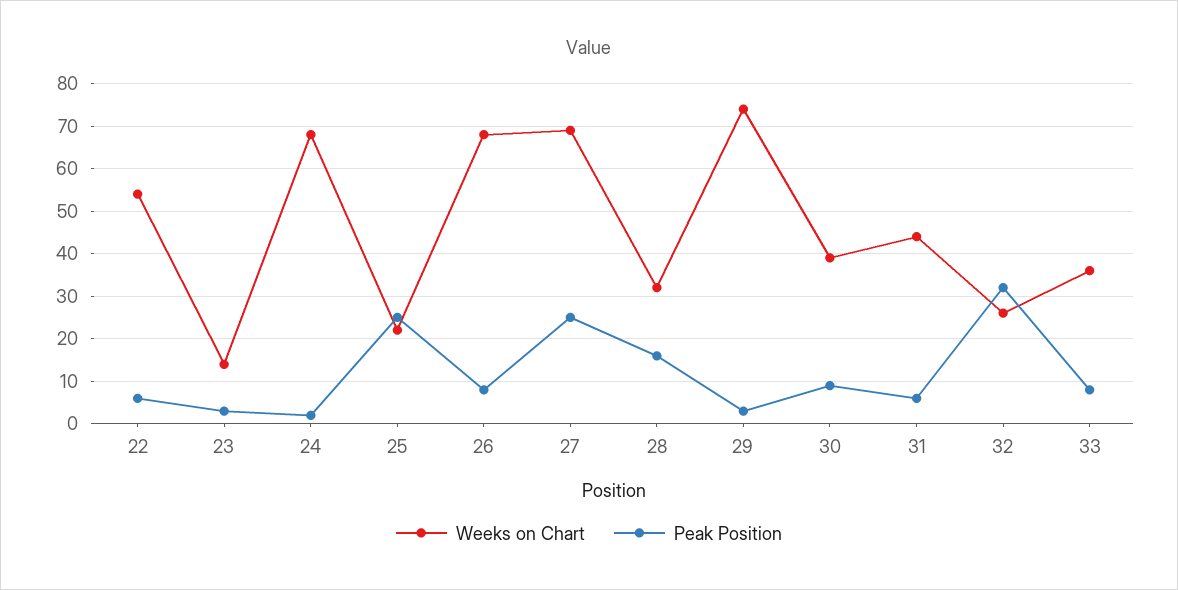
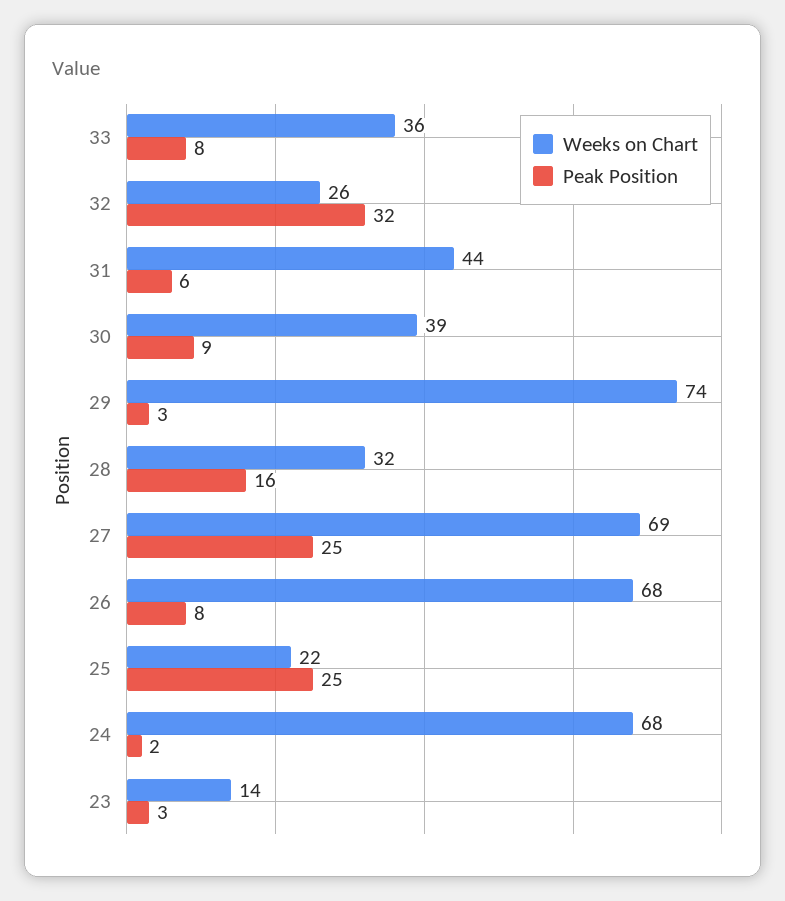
  {
    "Weeks on Chart": {
-     "22": 55,
      "23": 14,
      "24": 68,
      "25": 22,
      "26": 68,
      "27": 69,
      "28": 32,
      "29": 74,
      "30": 39,
      "31": 44,
      "32": 26,
      "33": 36
    },
    "Peak Position": {
-     "22": 5,
      "23": 3,
      "24": 2,
      "25": 25,
      "26": 8,
      "27": 25,
      "28": 16,
      "29": 3,
      "30": 9,
      "31": 6,
      "32": 32,
      "33": 8
    }
  }

